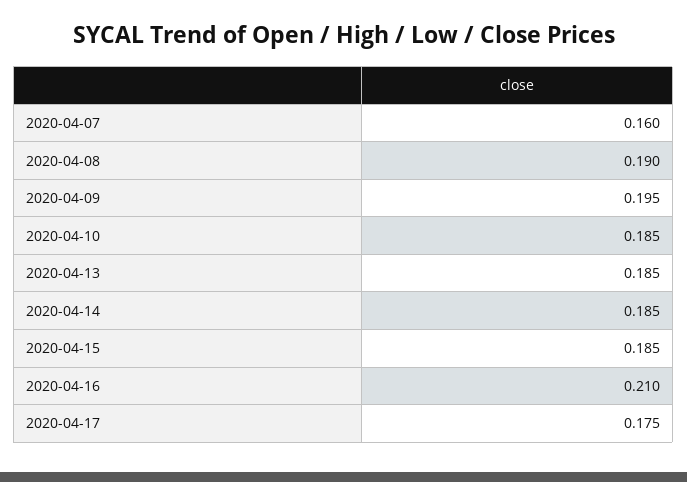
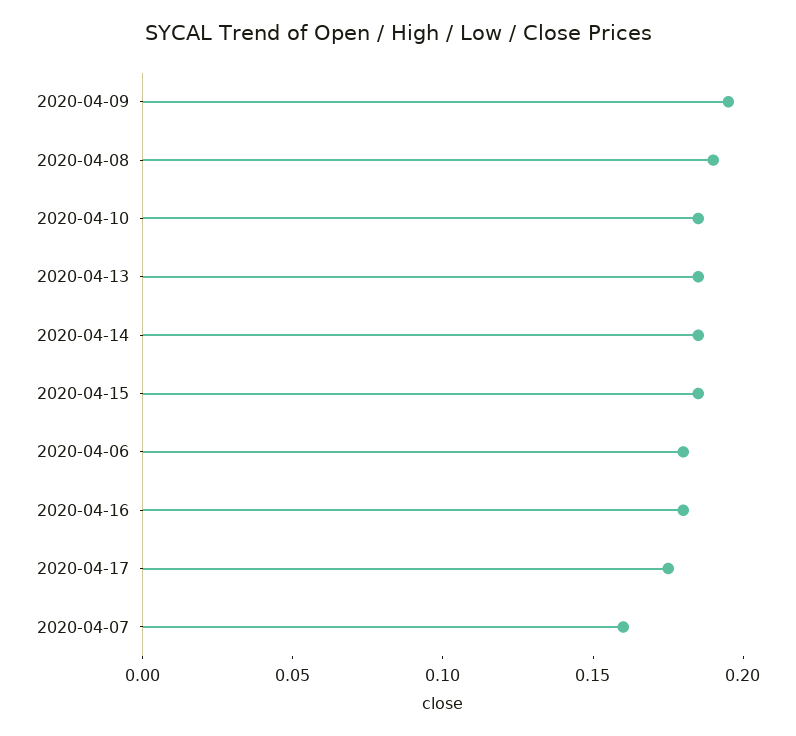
  {
    "2020-04-07": 0.16,
    "2020-04-08": 0.19,
    "2020-04-09": 0.195,
    "2020-04-10": 0.185,
    "2020-04-13": 0.185,
    "2020-04-14": 0.185,
    "2020-04-15": 0.185,
-   "2020-04-16": 0.21,
+   "2020-04-16": 0.18,
-   "2020-04-17": 0.175
+   "2020-04-17": 0.175,
+   "2020-04-06": 0.18
  }

